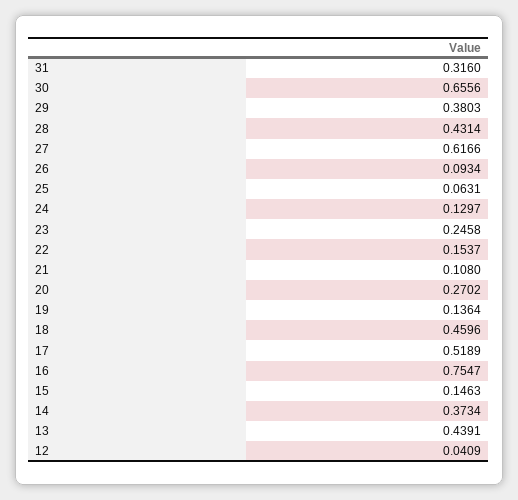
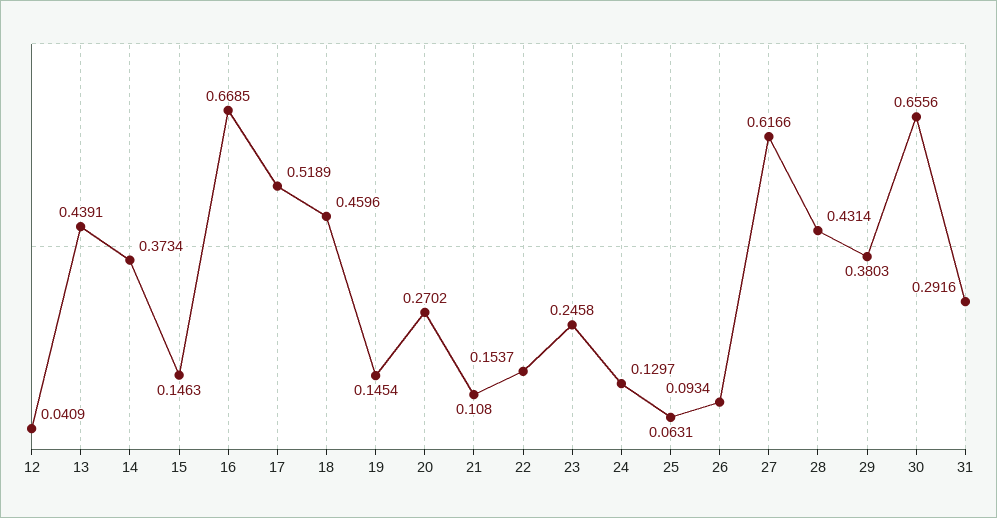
  {
-   "31": 0.316,
+   "31": 0.2916,
    "30": 0.6556,
    "29": 0.3803,
    "28": 0.4314,
    "27": 0.6166,
    "26": 0.0934,
    "25": 0.0631,
    "24": 0.1297,
    "23": 0.2458,
    "22": 0.1537,
    "21": 0.108,
    "20": 0.2702,
-   "19": 0.1364,
+   "19": 0.1454,
    "18": 0.4596,
    "17": 0.5189,
-   "16": 0.7547,
+   "16": 0.6685,
    "15": 0.1463,
    "14": 0.3734,
    "13": 0.4391,
    "12": 0.0409
  }

